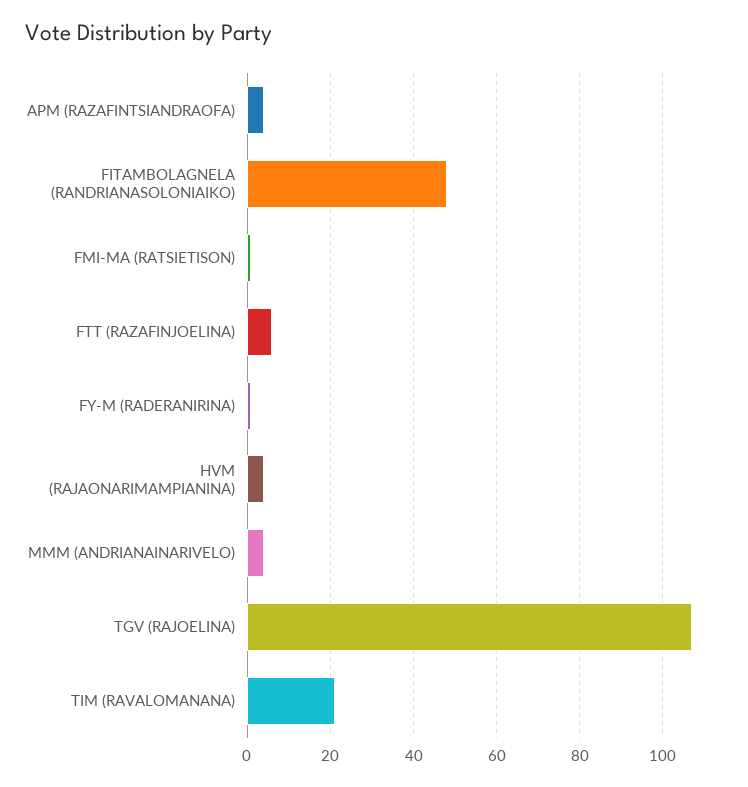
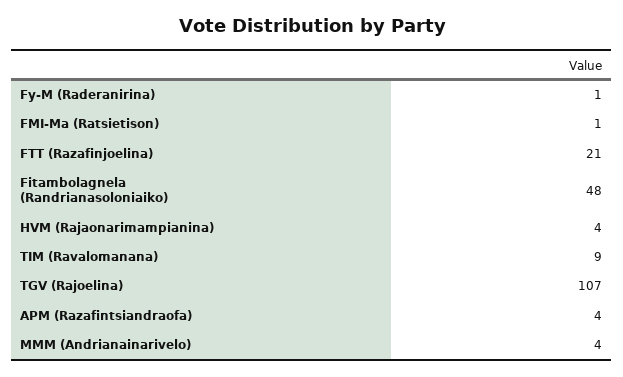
  {
    "APM (RAZAFINTSIANDRAOFA)": 4,
    "FITAMBOLAGNELA (RANDRIANASOLONIAIKO)": 48,
    "FMI-MA (RATSIETISON)": 1,
-   "FTT (RAZAFINJOELINA)": 5,
+   "FTT (RAZAFINJOELINA)": 21,
    "FY-M (RADERANIRINA)": 1,
    "HVM (RAJAONARIMAMPIANINA)": 4,
    "MMM (ANDRIANAINARIVELO)": 4,
    "TGV (RAJOELINA)": 107,
-   "TIM (RAVALOMANANA)": 20
+   "TIM (RAVALOMANANA)": 9
  }

